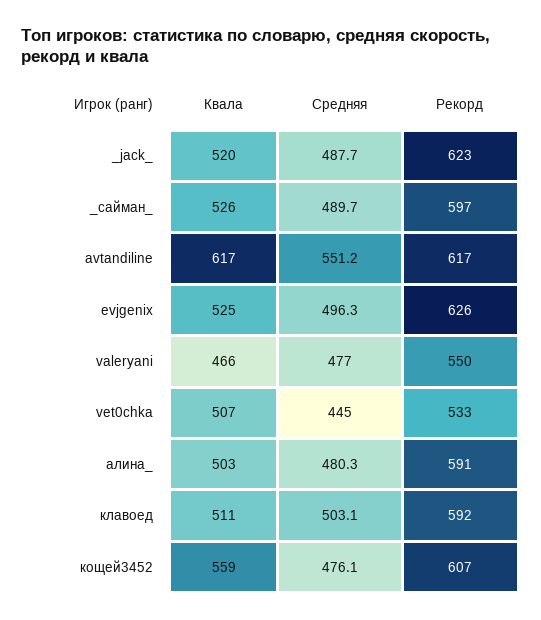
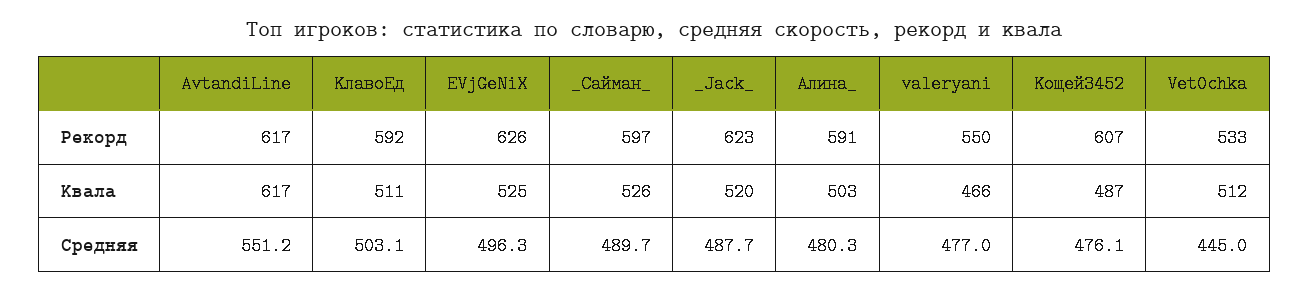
  {
    "Квала": {
      "_jack_": 520,
      "_сайман_": 526,
      "avtandiline": 617,
      "evjgenix": 525,
      "valeryani": 466,
-     "vet0chka": 507,
+     "vet0chka": 512,
      "алина_": 503,
      "клавоед": 511,
-     "кощей3452": 559
+     "кощей3452": 487
    },
    "Средняя": {
      "_jack_": 487.7,
      "_сайман_": 489.7,
      "avtandiline": 551.2,
      "evjgenix": 496.3,
      "valeryani": 477,
      "vet0chka": 445,
      "алина_": 480.3,
      "клавоед": 503.1,
      "кощей3452": 476.1
    },
    "Рекорд": {
      "_jack_": 623,
      "_сайман_": 597,
      "avtandiline": 617,
      "evjgenix": 626,
      "valeryani": 550,
      "vet0chka": 533,
      "алина_": 591,
      "клавоед": 592,
      "кощей3452": 607
    }
  }

